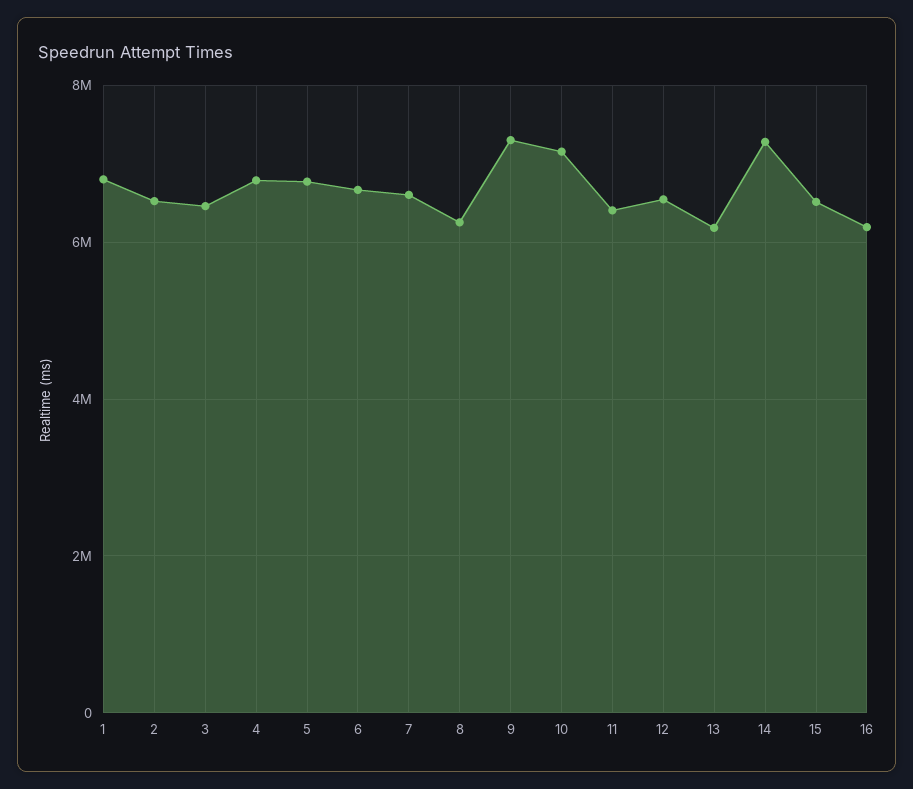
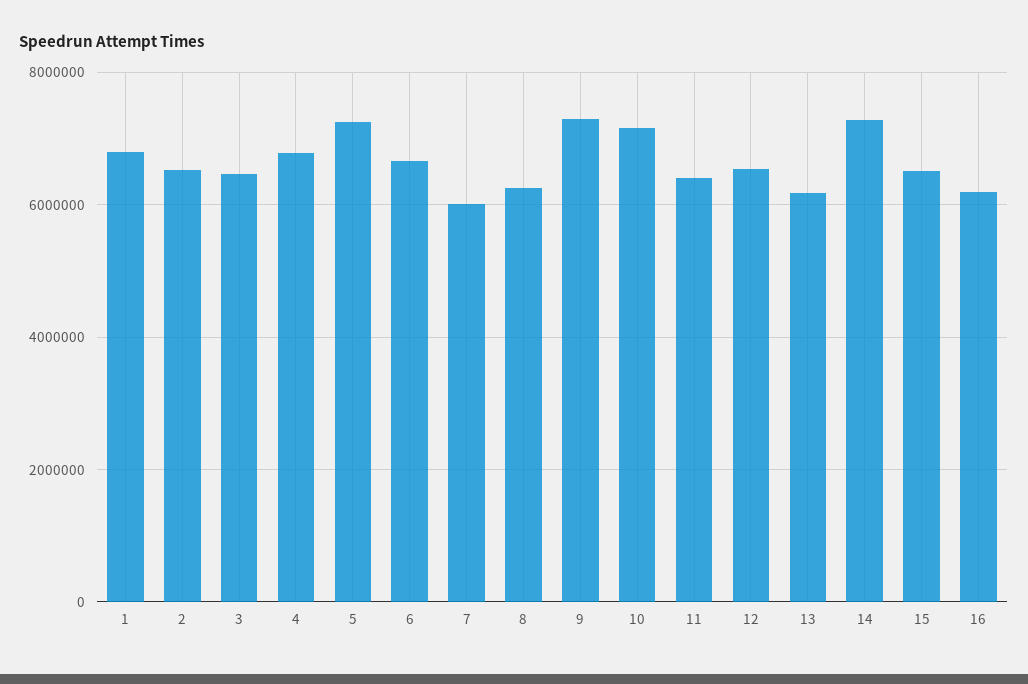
  {
    "1": 6800000,
    "2": 6600000,
    "3": 6400000,
    "4": 6800000,
-   "5": 6800000,
+   "5": 7200000,
    "6": 6600000,
-   "7": 6600000,
+   "7": 6000000,
    "8": 6200000,
    "9": 7200000,
    "10": 7200000,
    "11": 6400000,
    "12": 6600000,
    "13": 6200000,
    "14": 7200000,
    "15": 6600000,
    "16": 6200000
  }

